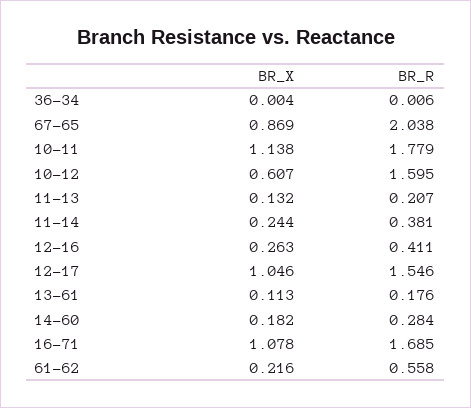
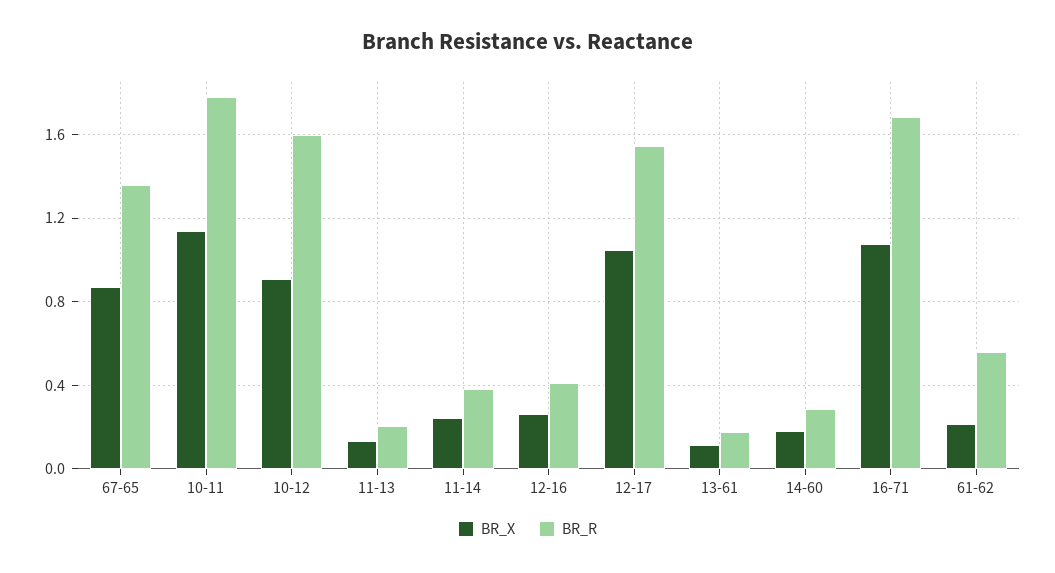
  {
    "BR_X": {
-     "36-34": 0.004,
      "67-65": 0.869,
      "10-11": 1.138,
-     "10-12": 0.607,
+     "10-12": 0.9,
      "11-13": 0.132,
      "11-14": 0.244,
      "12-16": 0.263,
      "12-17": 1.046,
      "13-61": 0.113,
      "14-60": 0.182,
      "16-71": 1.078,
      "61-62": 0.216
    },
    "BR_R": {
-     "36-34": 0.006,
-     "67-65": 2.038,
+     "67-65": 1.35,
      "10-11": 1.779,
      "10-12": 1.595,
      "11-13": 0.207,
      "11-14": 0.381,
      "12-16": 0.411,
      "12-17": 1.546,
      "13-61": 0.176,
      "14-60": 0.284,
      "16-71": 1.685,
      "61-62": 0.558
    }
  }

